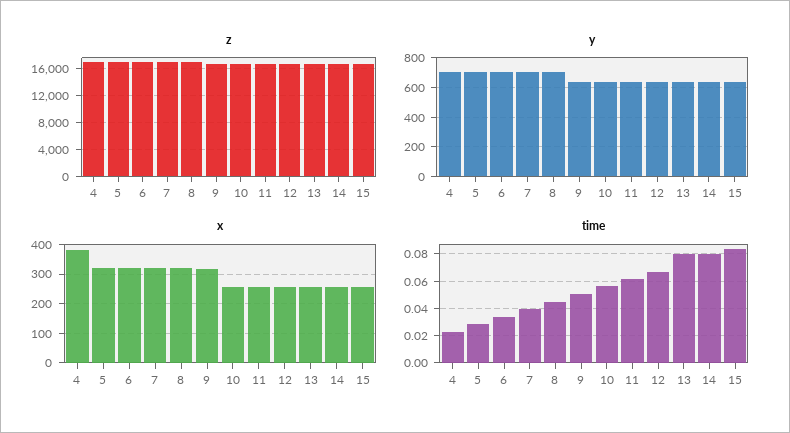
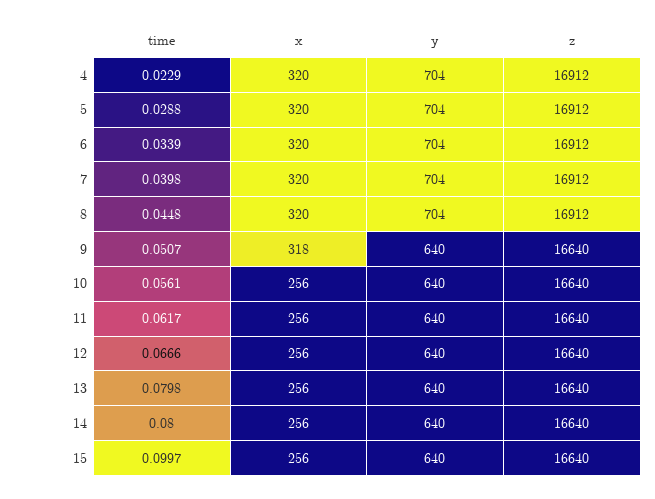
  {
    "z": {
      "4": 16912,
      "5": 16912,
      "6": 16912,
      "7": 16912,
      "8": 16912,
      "9": 16640,
      "10": 16640,
      "11": 16640,
      "12": 16640,
      "13": 16640,
      "14": 16640,
      "15": 16640
    },
    "y": {
      "4": 704,
      "5": 704,
      "6": 704,
      "7": 704,
      "8": 704,
      "9": 640,
      "10": 640,
      "11": 640,
      "12": 640,
      "13": 640,
      "14": 640,
      "15": 640
    },
    "x": {
-     "4": 375,
+     "4": 320,
      "5": 320,
      "6": 320,
      "7": 320,
      "8": 320,
      "9": 318,
      "10": 256,
      "11": 256,
      "12": 256,
      "13": 256,
      "14": 256,
      "15": 256
    },
    "time": {
      "4": 0.0229,
      "5": 0.0288,
      "6": 0.0339,
      "7": 0.0398,
      "8": 0.0448,
      "9": 0.0507,
      "10": 0.0561,
      "11": 0.0617,
      "12": 0.0666,
      "13": 0.0798,
      "14": 0.08,
-     "15": 0.085
+     "15": 0.0997
    }
  }

